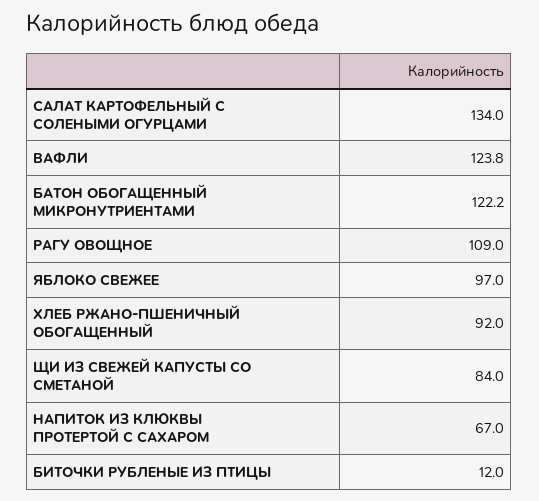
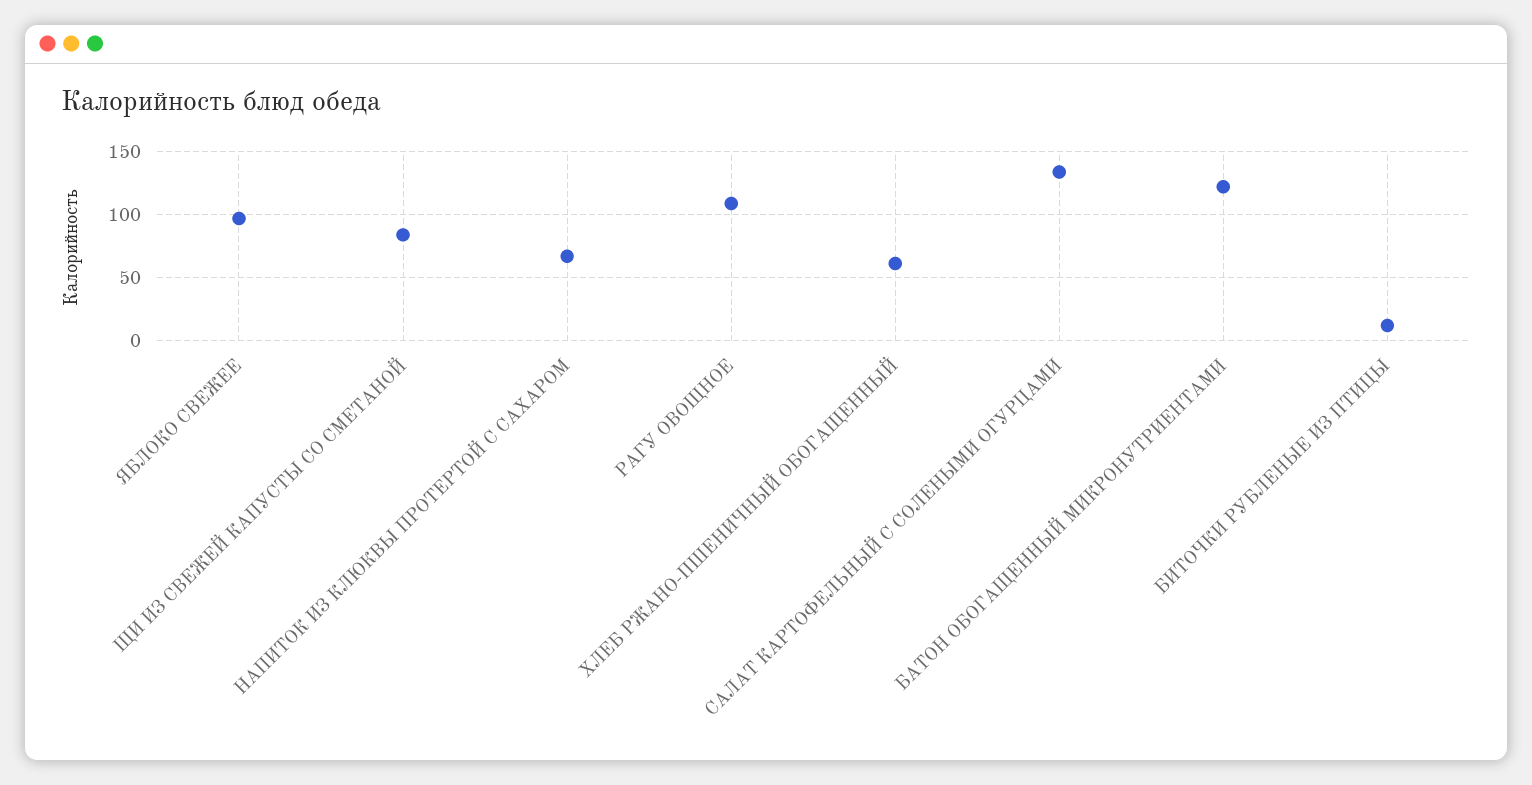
  {
    "САЛАТ КАРТОФЕЛЬНЫЙ С СОЛЕНЫМИ ОГУРЦАМИ": 134,
-   "ВАФЛИ": 123.8,
    "БАТОН ОБОГАЩЕННЫЙ МИКРОНУТРИЕНТАМИ": 122.2,
    "РАГУ ОВОЩНОЕ": 109,
    "ЯБЛОКО СВЕЖЕЕ": 97,
-   "ХЛЕБ РЖАНО-ПШЕНИЧНЫЙ ОБОГАЩЕННЫЙ": 92,
+   "ХЛЕБ РЖАНО-ПШЕНИЧНЫЙ ОБОГАЩЕННЫЙ": 60,
    "ЩИ ИЗ СВЕЖЕЙ КАПУСТЫ СО СМЕТАНОЙ": 84,
    "НАПИТОК ИЗ КЛЮКВЫ ПРОТЕРТОЙ С САХАРОМ": 67,
    "БИТОЧКИ РУБЛЕНЫЕ ИЗ ПТИЦЫ": 12
  }

